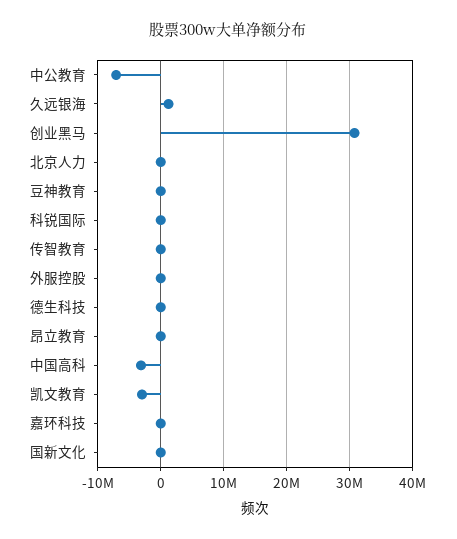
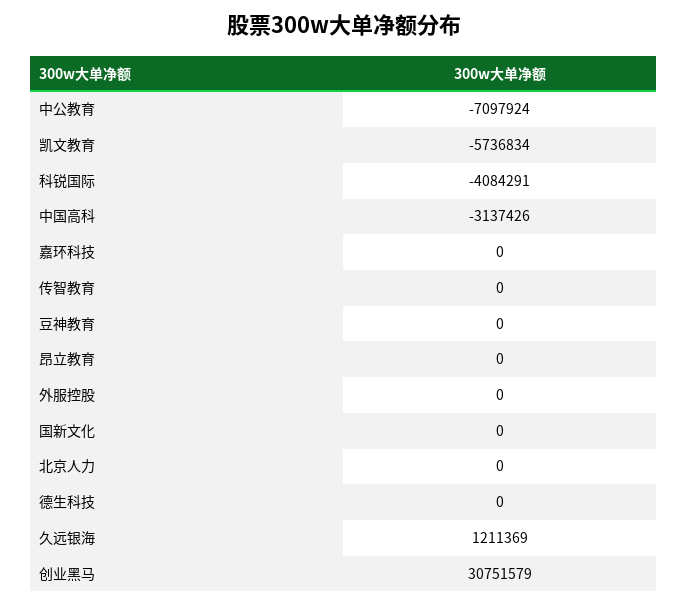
  {
    "中公教育": -7097924,
    "久远银海": 1211369,
    "创业黑马": 30751579,
    "北京人力": 0,
    "豆神教育": 0,
-   "科锐国际": 0,
+   "科锐国际": -4084291,
    "传智教育": 0,
    "外服控股": 0,
    "德生科技": 0,
    "昂立教育": 0,
    "中国高科": -3137426,
-   "凯文教育": -3000000,
+   "凯文教育": -5736834,
    "嘉环科技": 0,
    "国新文化": 0
  }

